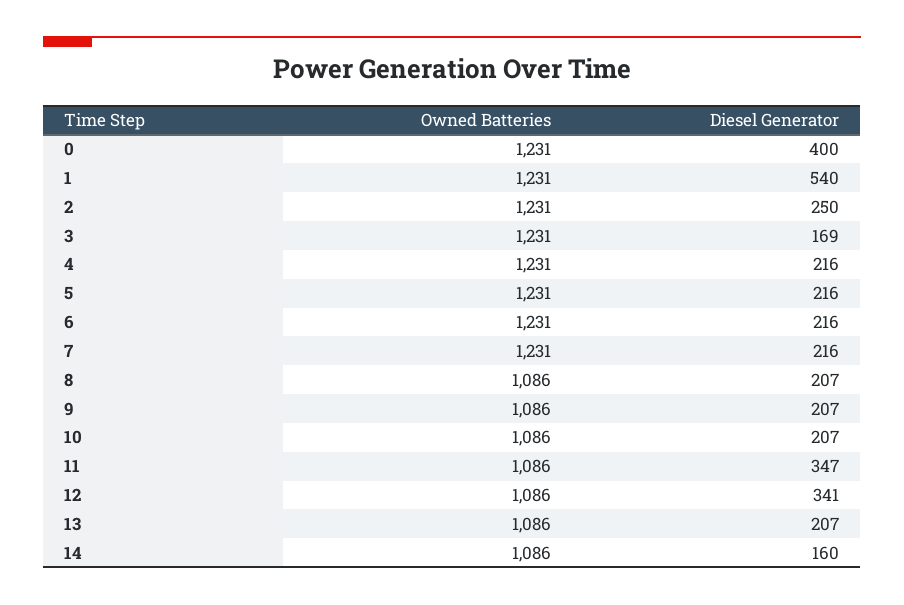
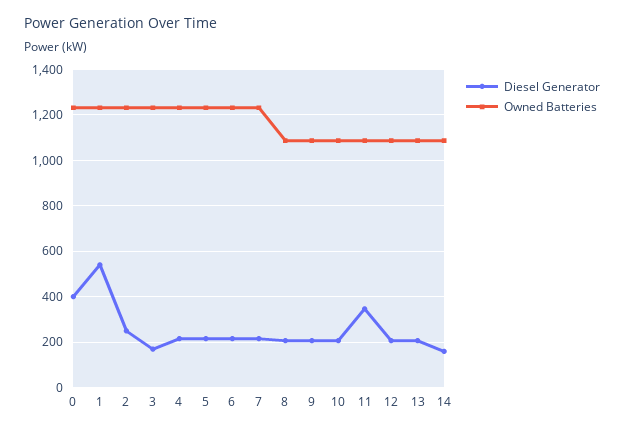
  {
    "Owned Batteries": {
      "0": 1231,
      "1": 1231,
      "2": 1231,
      "3": 1231,
      "4": 1231,
      "5": 1231,
      "6": 1231,
      "7": 1231,
      "8": 1086,
      "9": 1086,
      "10": 1086,
      "11": 1086,
      "12": 1086,
      "13": 1086,
      "14": 1086
    },
    "Diesel Generator": {
      "0": 400,
      "1": 540,
      "2": 250,
      "3": 169,
      "4": 216,
      "5": 216,
      "6": 216,
      "7": 216,
      "8": 207,
      "9": 207,
      "10": 207,
      "11": 347,
-     "12": 341,
+     "12": 200,
      "13": 207,
      "14": 160
    }
  }

